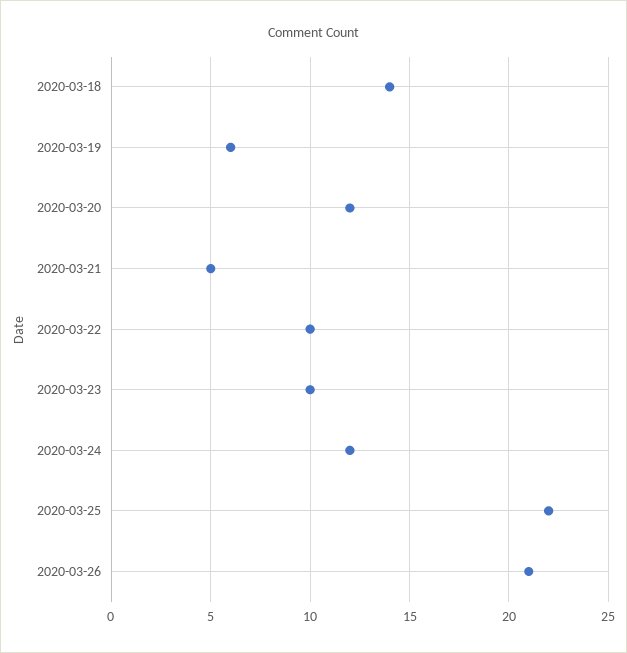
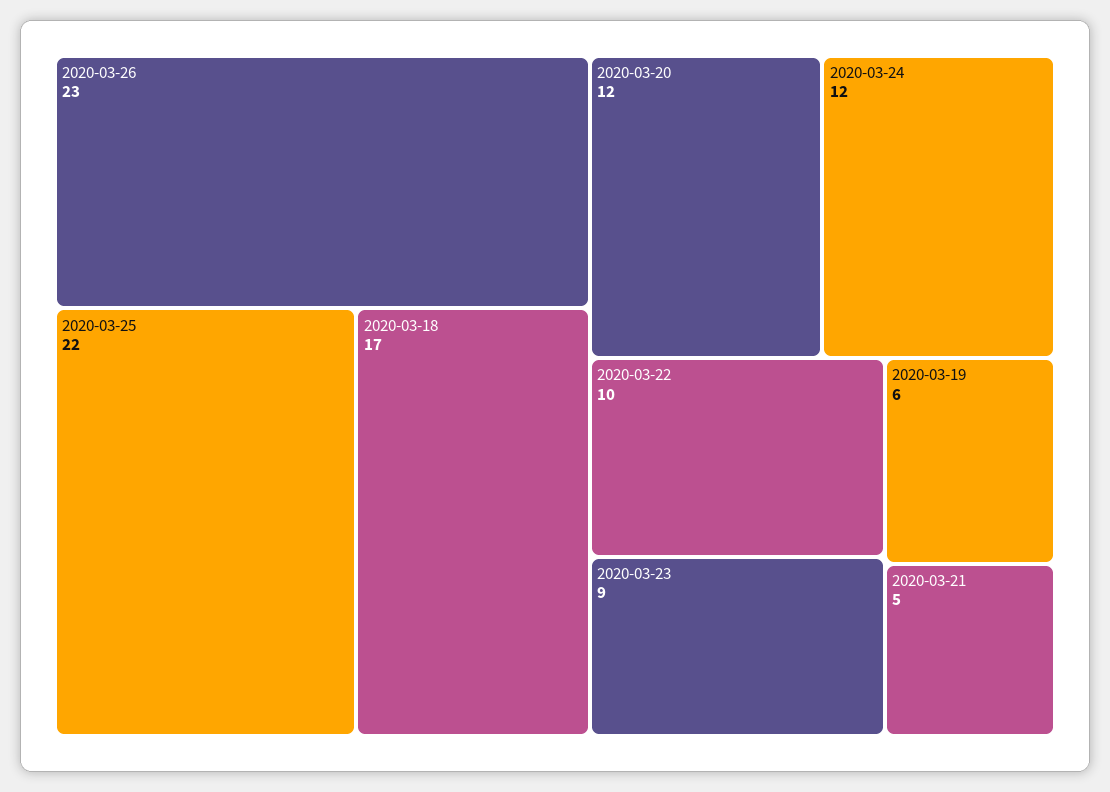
  {
-   "2020-03-18": 14,
+   "2020-03-18": 17,
    "2020-03-19": 6,
    "2020-03-20": 12,
    "2020-03-21": 5,
    "2020-03-22": 10,
-   "2020-03-23": 10,
+   "2020-03-23": 9,
    "2020-03-24": 12,
    "2020-03-25": 22,
-   "2020-03-26": 21
+   "2020-03-26": 23
  }

